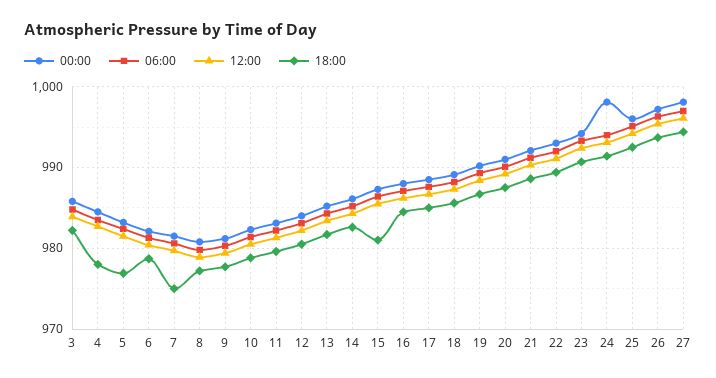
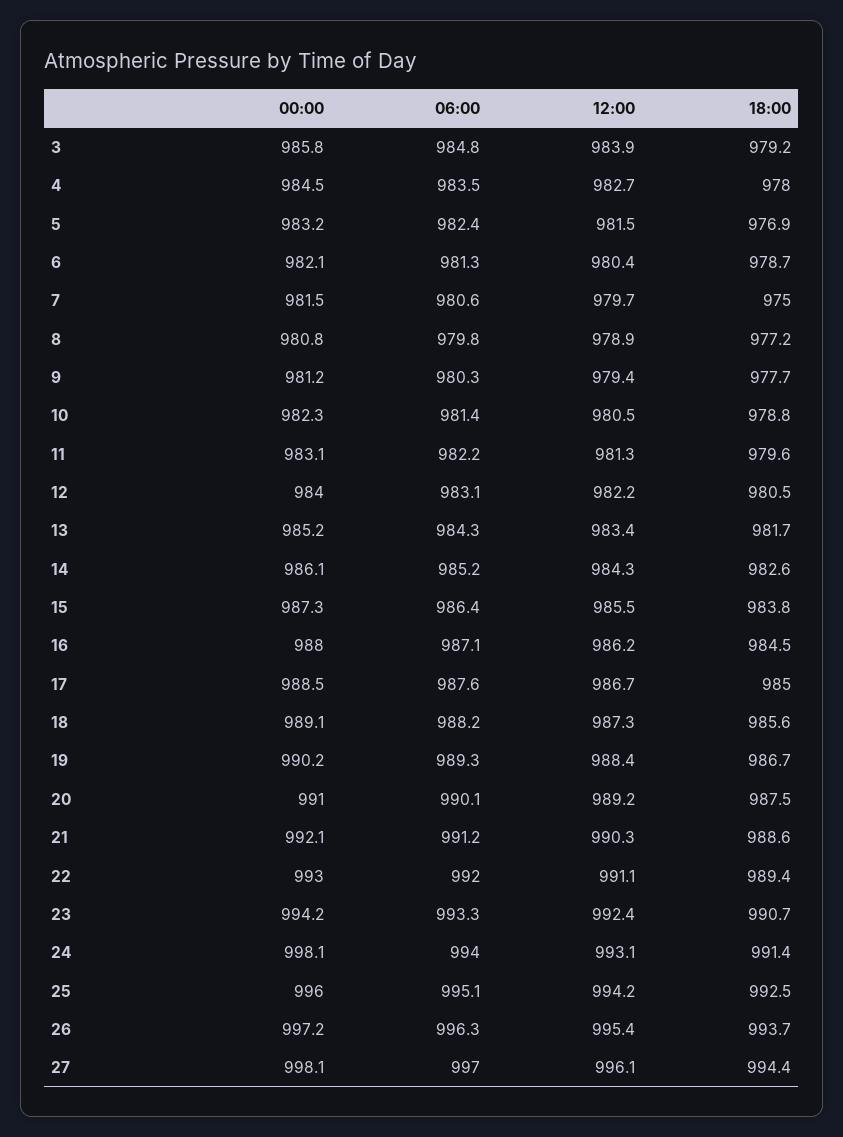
  {
    "00:00": {
      "3": 985.8,
      "4": 984.5,
      "5": 983.2,
      "6": 982.1,
      "7": 981.5,
      "8": 980.8,
      "9": 981.2,
      "10": 982.3,
      "11": 983.1,
      "12": 984,
      "13": 985.2,
      "14": 986.1,
      "15": 987.3,
      "16": 988,
      "17": 988.5,
      "18": 989.1,
      "19": 990.2,
      "20": 991,
      "21": 992.1,
      "22": 993,
      "23": 994.2,
      "24": 998.1,
      "25": 996,
      "26": 997.2,
      "27": 998.1
    },
    "06:00": {
      "3": 984.8,
      "4": 983.5,
      "5": 982.4,
      "6": 981.3,
      "7": 980.6,
      "8": 979.8,
      "9": 980.3,
      "10": 981.4,
      "11": 982.2,
      "12": 983.1,
      "13": 984.3,
      "14": 985.2,
      "15": 986.4,
      "16": 987.1,
      "17": 987.6,
      "18": 988.2,
      "19": 989.3,
      "20": 990.1,
      "21": 991.2,
      "22": 992,
      "23": 993.3,
      "24": 994,
      "25": 995.1,
      "26": 996.3,
      "27": 997
    },
    "12:00": {
      "3": 983.9,
      "4": 982.7,
      "5": 981.5,
      "6": 980.4,
      "7": 979.7,
      "8": 978.9,
      "9": 979.4,
      "10": 980.5,
      "11": 981.3,
      "12": 982.2,
      "13": 983.4,
      "14": 984.3,
      "15": 985.5,
      "16": 986.2,
      "17": 986.7,
      "18": 987.3,
      "19": 988.4,
      "20": 989.2,
      "21": 990.3,
      "22": 991.1,
      "23": 992.4,
      "24": 993.1,
      "25": 994.2,
      "26": 995.4,
      "27": 996.1
    },
    "18:00": {
-     "3": 982,
+     "3": 979.2,
      "4": 978,
      "5": 976.9,
      "6": 978.7,
      "7": 975,
      "8": 977.2,
      "9": 977.7,
      "10": 978.8,
      "11": 979.6,
      "12": 980.5,
      "13": 981.7,
      "14": 982.6,
-     "15": 981,
+     "15": 983.8,
      "16": 984.5,
      "17": 985,
      "18": 985.6,
      "19": 986.7,
      "20": 987.5,
      "21": 988.6,
      "22": 989.4,
      "23": 990.7,
      "24": 991.4,
      "25": 992.5,
      "26": 993.7,
      "27": 994.4
    }
  }

